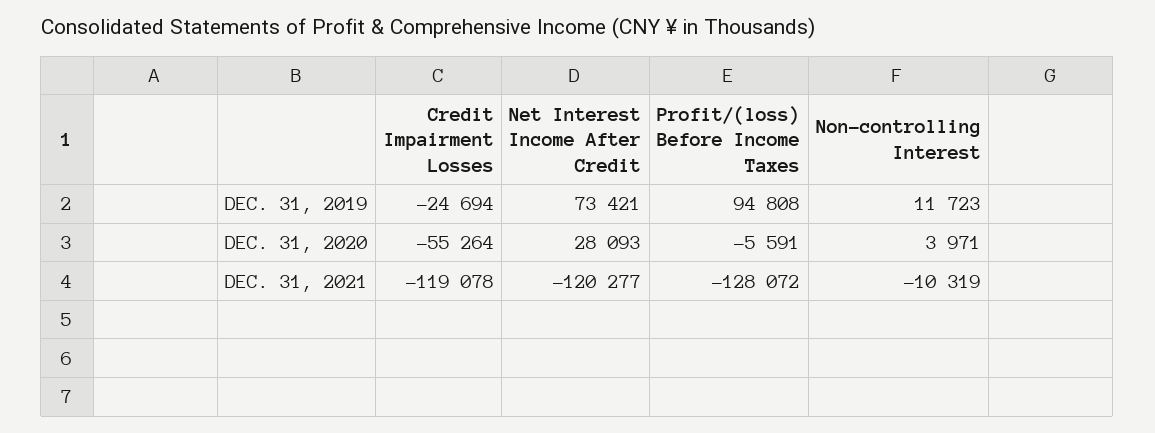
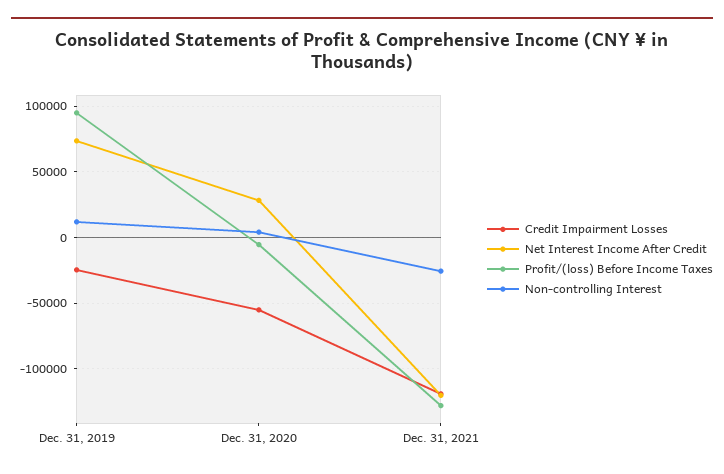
  {
    "Credit Impairment Losses": {
      "DEC. 31, 2019": -24694,
      "DEC. 31, 2020": -55264,
      "DEC. 31, 2021": -119078
    },
    "Net Interest Income After Credit": {
      "DEC. 31, 2019": 73421,
      "DEC. 31, 2020": 28093,
      "DEC. 31, 2021": -120277
    },
    "Profit/(loss) Before Income Taxes": {
      "DEC. 31, 2019": 94808,
      "DEC. 31, 2020": -5591,
      "DEC. 31, 2021": -128072
    },
    "Non-controlling Interest": {
      "DEC. 31, 2019": 11723,
      "DEC. 31, 2020": 3971,
-     "DEC. 31, 2021": -10319
+     "DEC. 31, 2021": -25000
    }
  }

